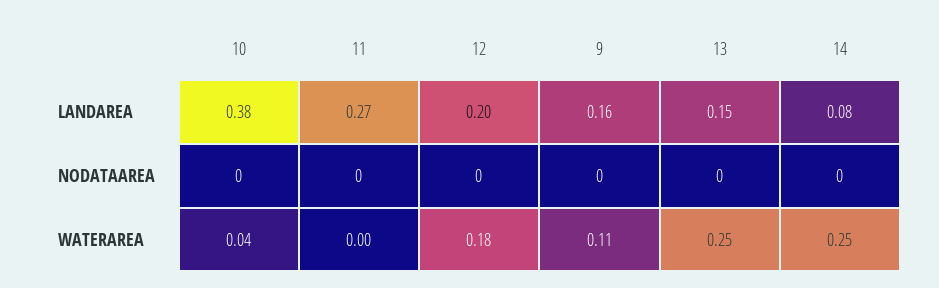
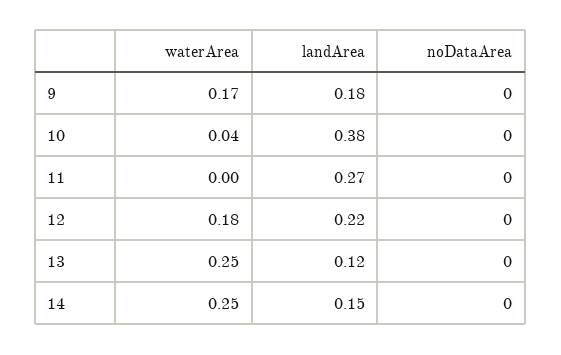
  {
    "10": {
      "LANDAREA": 0.38,
      "NODATAAREA": 0,
      "WATERAREA": 0.04
    },
    "11": {
      "LANDAREA": 0.27,
      "NODATAAREA": 0,
      "WATERAREA": 0
    },
    "12": {
-     "LANDAREA": 0.2,
+     "LANDAREA": 0.22,
      "NODATAAREA": 0,
      "WATERAREA": 0.18
    },
    "9": {
-     "LANDAREA": 0.16,
+     "LANDAREA": 0.18,
      "NODATAAREA": 0,
-     "WATERAREA": 0.11
+     "WATERAREA": 0.17
    },
    "13": {
-     "LANDAREA": 0.15,
+     "LANDAREA": 0.12,
      "NODATAAREA": 0,
      "WATERAREA": 0.25
    },
    "14": {
-     "LANDAREA": 0.08,
+     "LANDAREA": 0.15,
      "NODATAAREA": 0,
      "WATERAREA": 0.25
    }
  }

